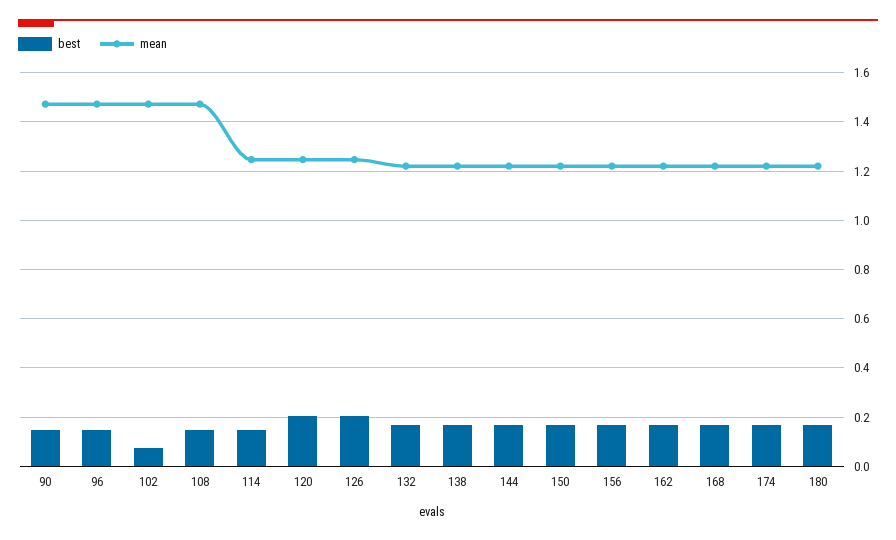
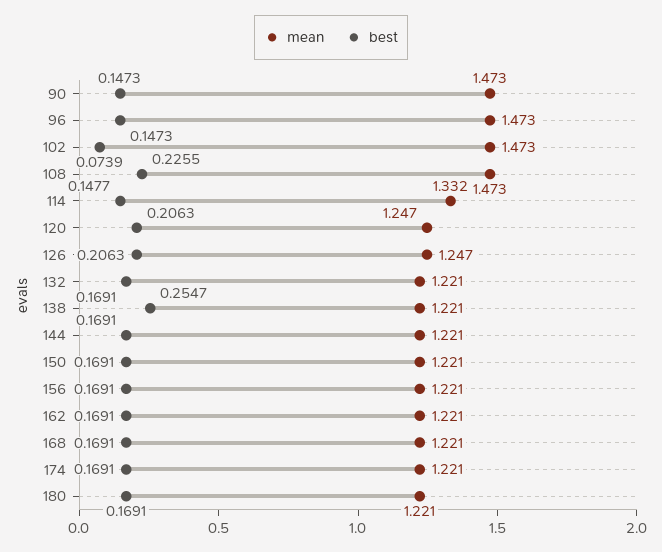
  {
    "best": {
      "90": 0.1473,
      "96": 0.1473,
      "102": 0.0739,
-     "108": 0.15,
+     "108": 0.2255,
      "114": 0.1477,
      "120": 0.2063,
      "126": 0.2063,
      "132": 0.1691,
-     "138": 0.175,
+     "138": 0.2547,
      "144": 0.1691,
      "150": 0.1691,
      "156": 0.1691,
      "162": 0.1691,
      "168": 0.1691,
      "174": 0.1691,
      "180": 0.1691
    },
    "mean": {
      "90": 1.473,
      "96": 1.473,
      "102": 1.473,
      "108": 1.473,
-     "114": 1.25,
+     "114": 1.332,
      "120": 1.247,
      "126": 1.247,
      "132": 1.221,
      "138": 1.221,
      "144": 1.221,
      "150": 1.221,
      "156": 1.221,
      "162": 1.221,
      "168": 1.221,
      "174": 1.221,
      "180": 1.221
    }
  }

